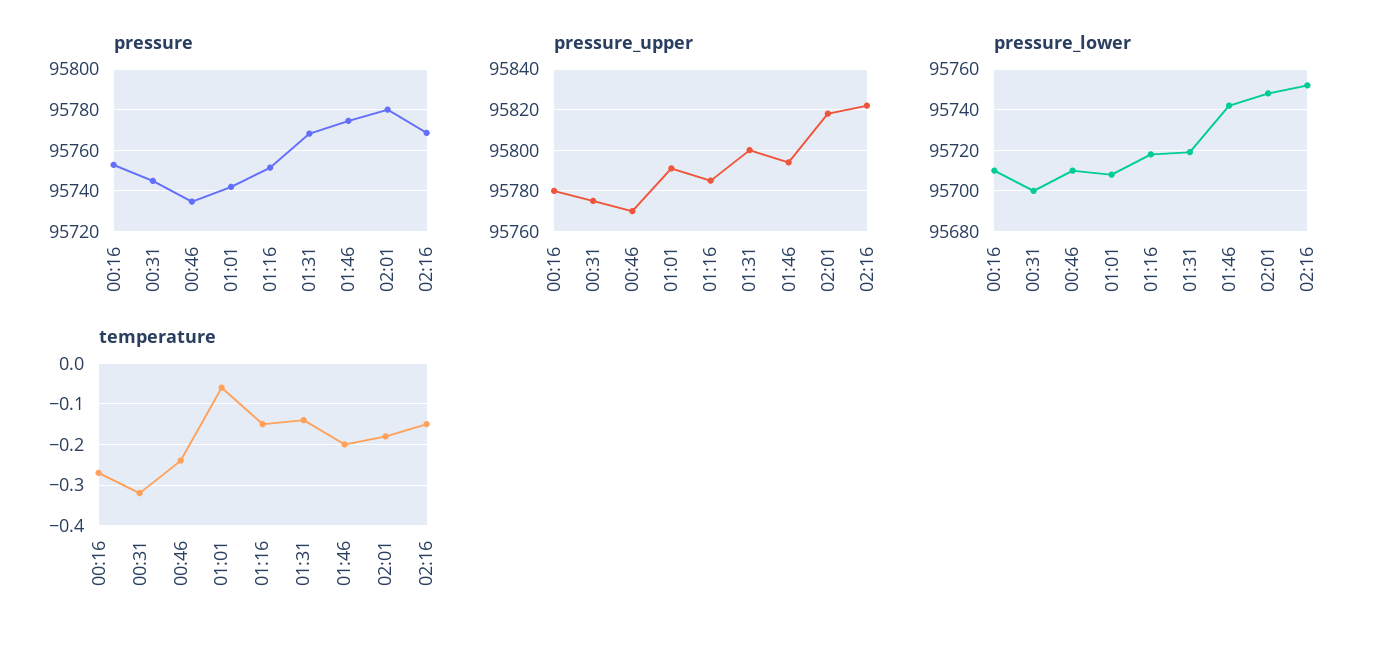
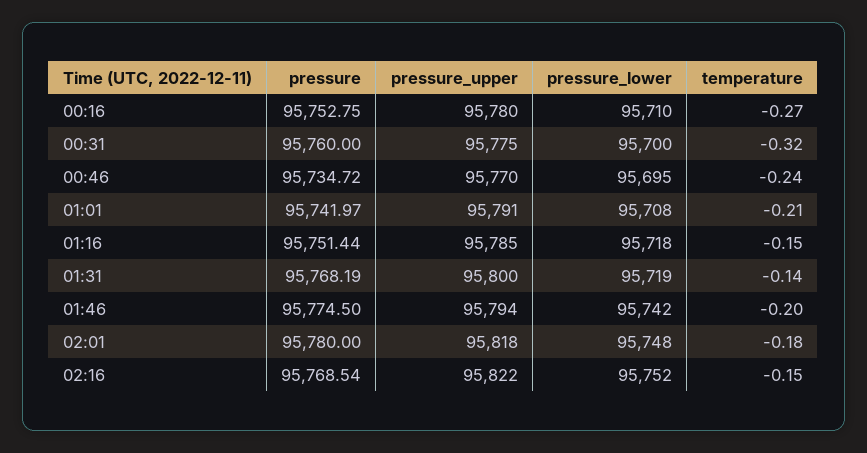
  {
    "pressure": {
      "00:16": 95752.75,
-     "00:31": 95745,
+     "00:31": 95760,
      "00:46": 95734.72,
      "01:01": 95741.97,
      "01:16": 95751.44,
      "01:31": 95768.19,
      "01:46": 95774.5,
      "02:01": 95780,
      "02:16": 95768.54
    },
    "pressure_upper": {
      "00:16": 95780,
      "00:31": 95775,
      "00:46": 95770,
      "01:01": 95791,
      "01:16": 95785,
      "01:31": 95800,
      "01:46": 95794,
      "02:01": 95818,
      "02:16": 95822
    },
    "pressure_lower": {
      "00:16": 95710,
      "00:31": 95700,
-     "00:46": 95710,
+     "00:46": 95695,
      "01:01": 95708,
      "01:16": 95718,
      "01:31": 95719,
      "01:46": 95742,
      "02:01": 95748,
      "02:16": 95752
    },
    "temperature": {
      "00:16": -0.27,
      "00:31": -0.32,
      "00:46": -0.24,
-     "01:01": -0.05,
+     "01:01": -0.21,
      "01:16": -0.15,
      "01:31": -0.14,
      "01:46": -0.2,
      "02:01": -0.18,
      "02:16": -0.15
    }
  }

